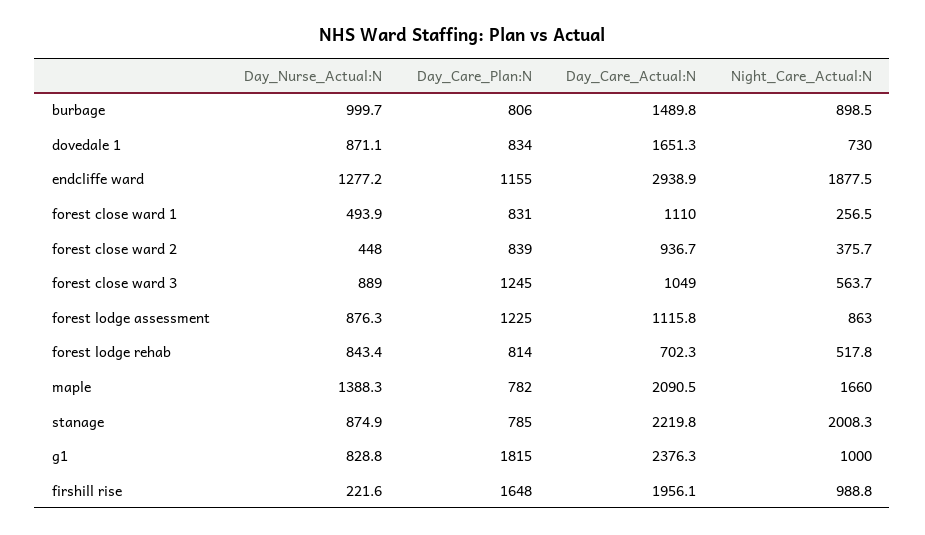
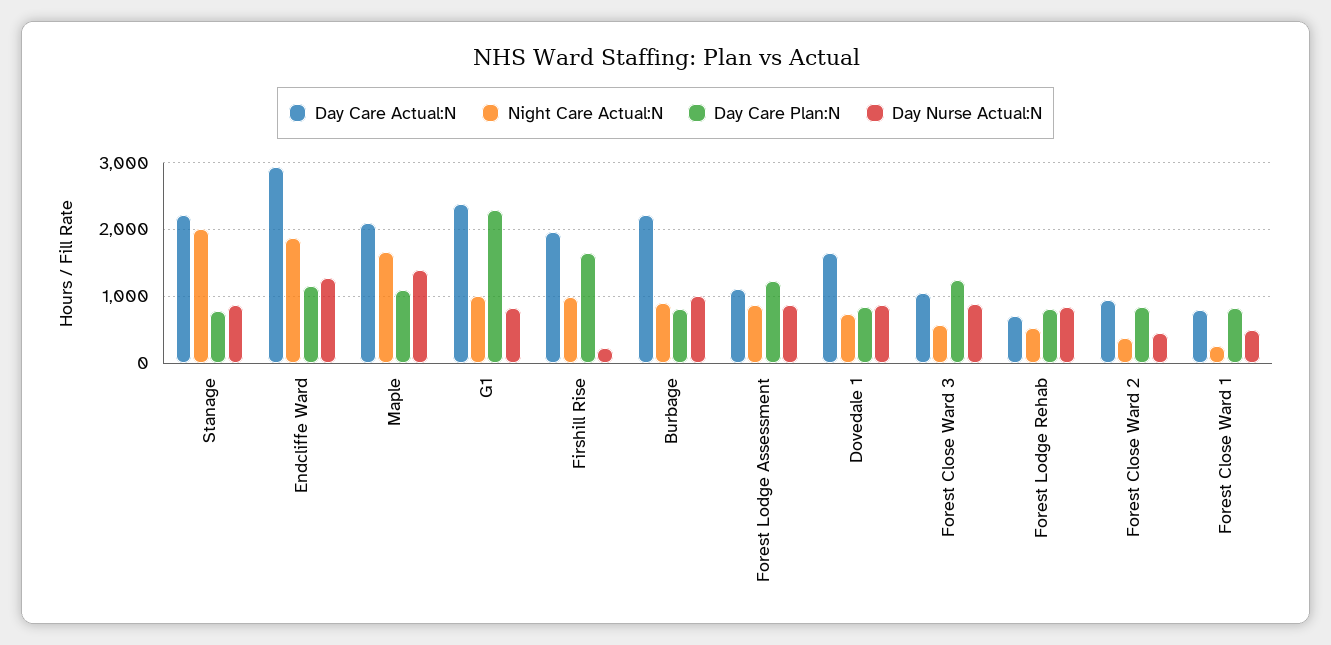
  {
    "Day_Nurse_Actual:N": {
      "burbage": 999.7,
      "dovedale 1": 871.1,
      "endcliffe ward": 1277.2,
      "forest close ward 1": 493.9,
      "forest close ward 2": 448,
      "forest close ward 3": 889,
      "forest lodge assessment": 876.3,
      "forest lodge rehab": 843.4,
      "maple": 1388.3,
      "stanage": 874.9,
      "g1": 828.8,
      "firshill rise": 221.6
    },
    "Day_Care_Plan:N": {
      "burbage": 806,
      "dovedale 1": 834,
      "endcliffe ward": 1155,
      "forest close ward 1": 831,
      "forest close ward 2": 839,
      "forest close ward 3": 1245,
      "forest lodge assessment": 1225,
      "forest lodge rehab": 814,
-     "maple": 782,
+     "maple": 1100,
      "stanage": 785,
-     "g1": 1815,
+     "g1": 2300,
      "firshill rise": 1648
    },
    "Day_Care_Actual:N": {
-     "burbage": 1489.8,
+     "burbage": 2200,
      "dovedale 1": 1651.3,
      "endcliffe ward": 2938.9,
-     "forest close ward 1": 1110,
+     "forest close ward 1": 800,
      "forest close ward 2": 936.7,
      "forest close ward 3": 1049,
      "forest lodge assessment": 1115.8,
      "forest lodge rehab": 702.3,
      "maple": 2090.5,
      "stanage": 2219.8,
      "g1": 2376.3,
      "firshill rise": 1956.1
    },
    "Night_Care_Actual:N": {
      "burbage": 898.5,
      "dovedale 1": 730,
      "endcliffe ward": 1877.5,
      "forest close ward 1": 256.5,
      "forest close ward 2": 375.7,
      "forest close ward 3": 563.7,
      "forest lodge assessment": 863,
      "forest lodge rehab": 517.8,
      "maple": 1660,
      "stanage": 2008.3,
      "g1": 1000,
      "firshill rise": 988.8
    }
  }

